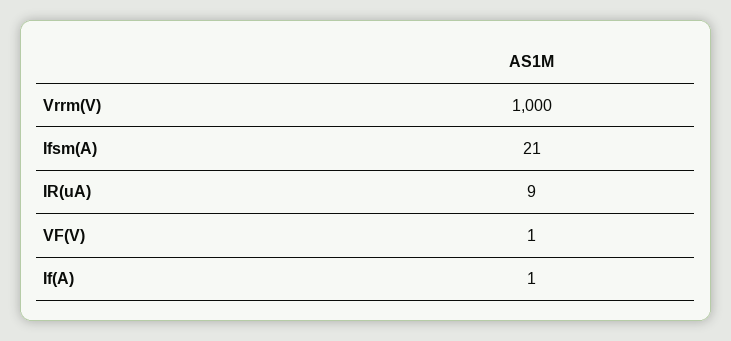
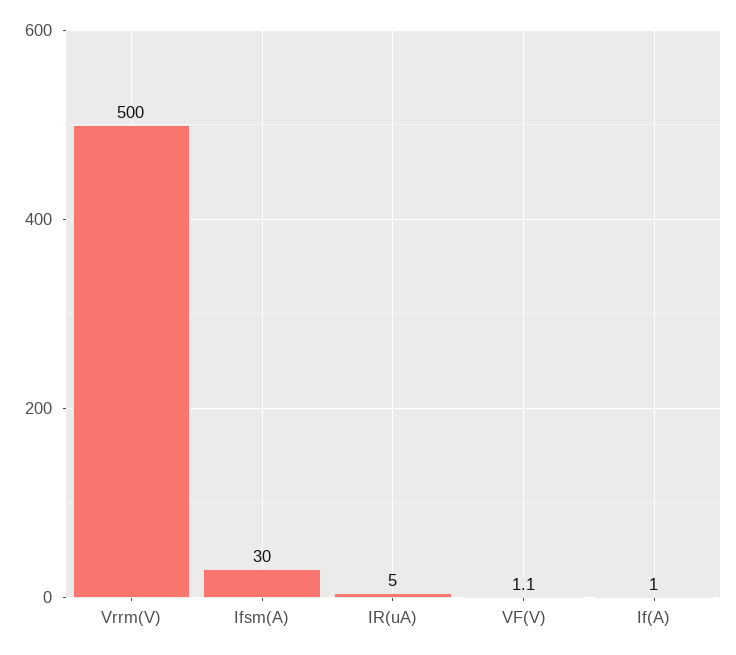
  {
-   "Vrrm(V)": 1000,
+   "Vrrm(V)": 500,
-   "Ifsm(A)": 21,
+   "Ifsm(A)": 30,
-   "IR(uA)": 9,
+   "IR(uA)": 5,
    "VF(V)": 1.1,
    "If(A)": 1
  }

